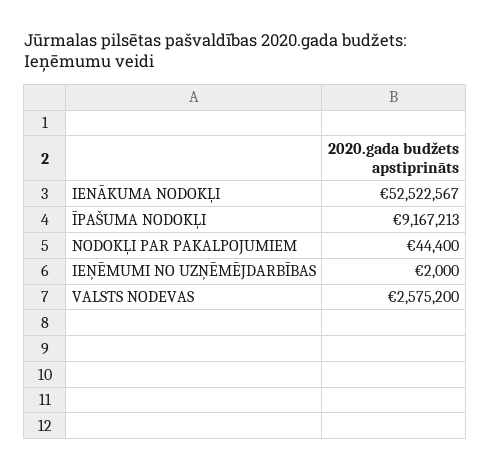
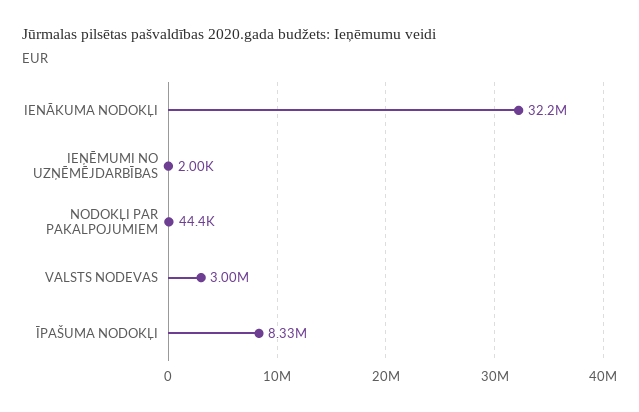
  {
-   "IENĀKUMA NODOKĻI": 52522567,
+   "IENĀKUMA NODOKĻI": 32200000,
-   "ĪPAŠUMA NODOKĻI": 9167213,
+   "ĪPAŠUMA NODOKĻI": 8330000,
    "NODOKĻI PAR PAKALPOJUMIEM": 44400,
    "IEŅĒMUMI NO UZŅĒMĒJDARBĪBAS": 2000,
-   "VALSTS NODEVAS": 2575200
+   "VALSTS NODEVAS": 3000000
  }

